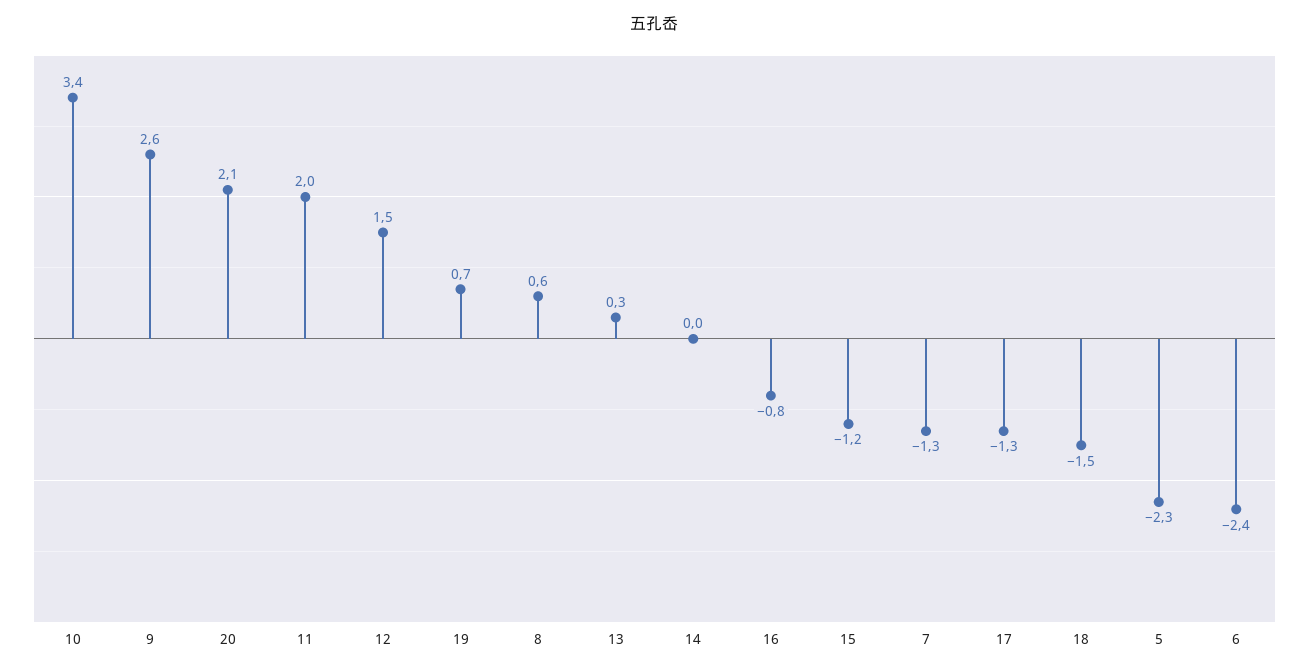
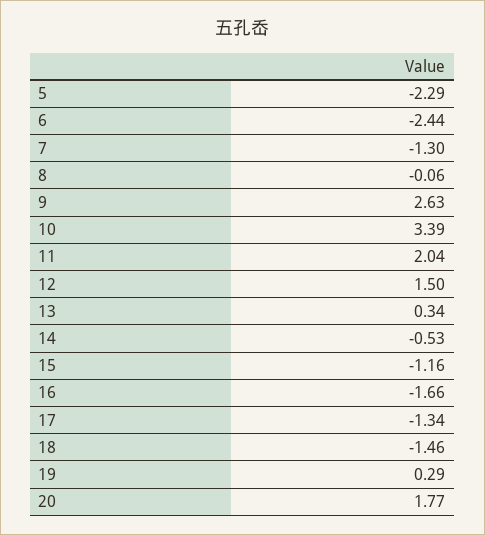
  {
    "10": 3.39,
    "9": 2.63,
-   "20": 2.1,
+   "20": 1.77,
    "11": 2.04,
    "12": 1.5,
-   "19": 0.7,
+   "19": 0.29,
-   "8": 0.6,
+   "8": -0.06,
    "13": 0.34,
-   "14": 0,
+   "14": -0.53,
-   "16": -0.8,
+   "16": -1.66,
    "15": -1.16,
    "7": -1.3,
    "17": -1.34,
    "18": -1.46,
    "5": -2.29,
    "6": -2.44
  }

